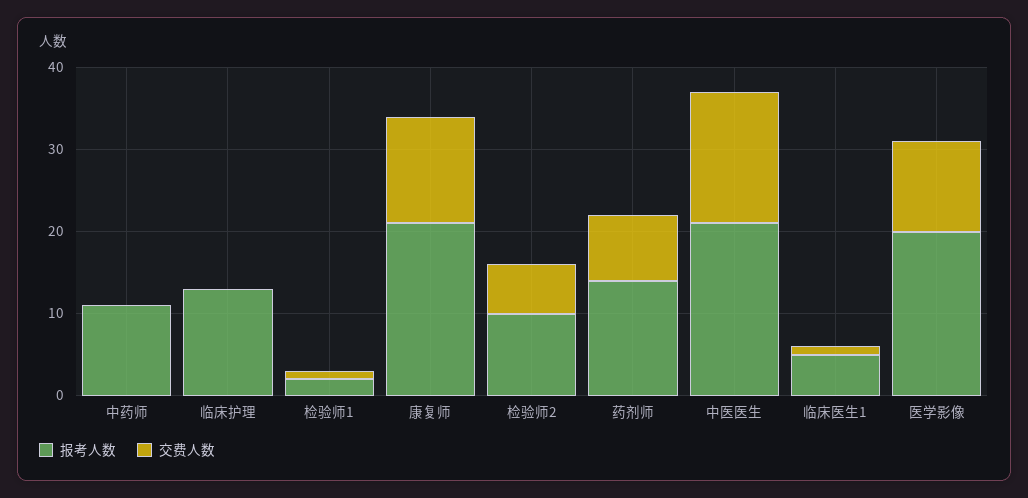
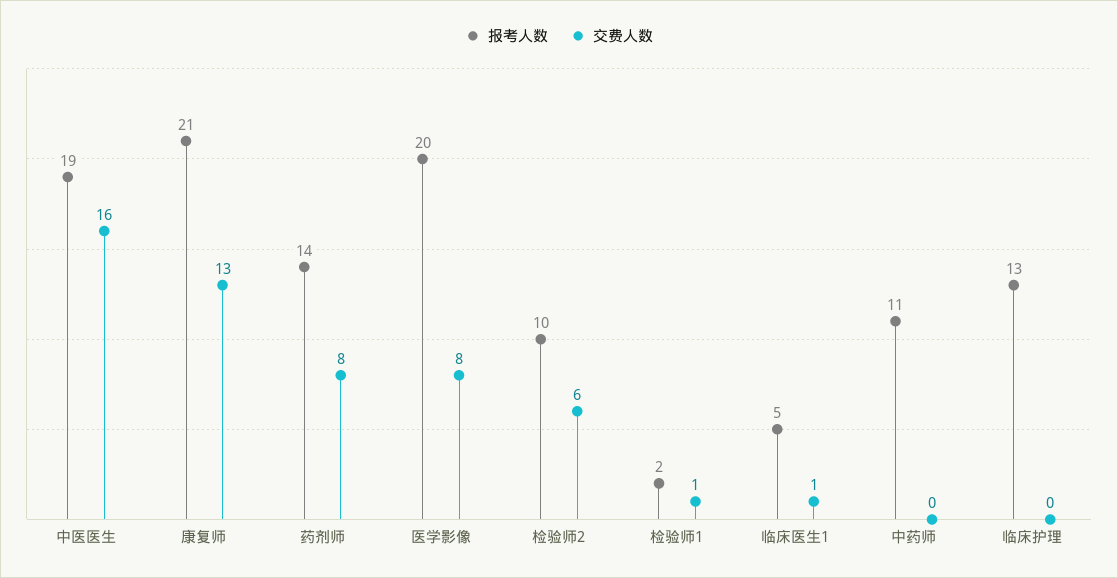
  {
    "报考人数": {
      "中药师": 11,
      "临床护理": 13,
      "检验师1": 2,
      "康复师": 21,
      "检验师2": 10,
      "药剂师": 14,
-     "中医医生": 21,
+     "中医医生": 19,
      "临床医生1": 5,
      "医学影像": 20
    },
    "交费人数": {
      "中药师": 0,
      "临床护理": 0,
      "检验师1": 1,
      "康复师": 13,
      "检验师2": 6,
      "药剂师": 8,
      "中医医生": 16,
      "临床医生1": 1,
-     "医学影像": 11
+     "医学影像": 8
    }
  }

